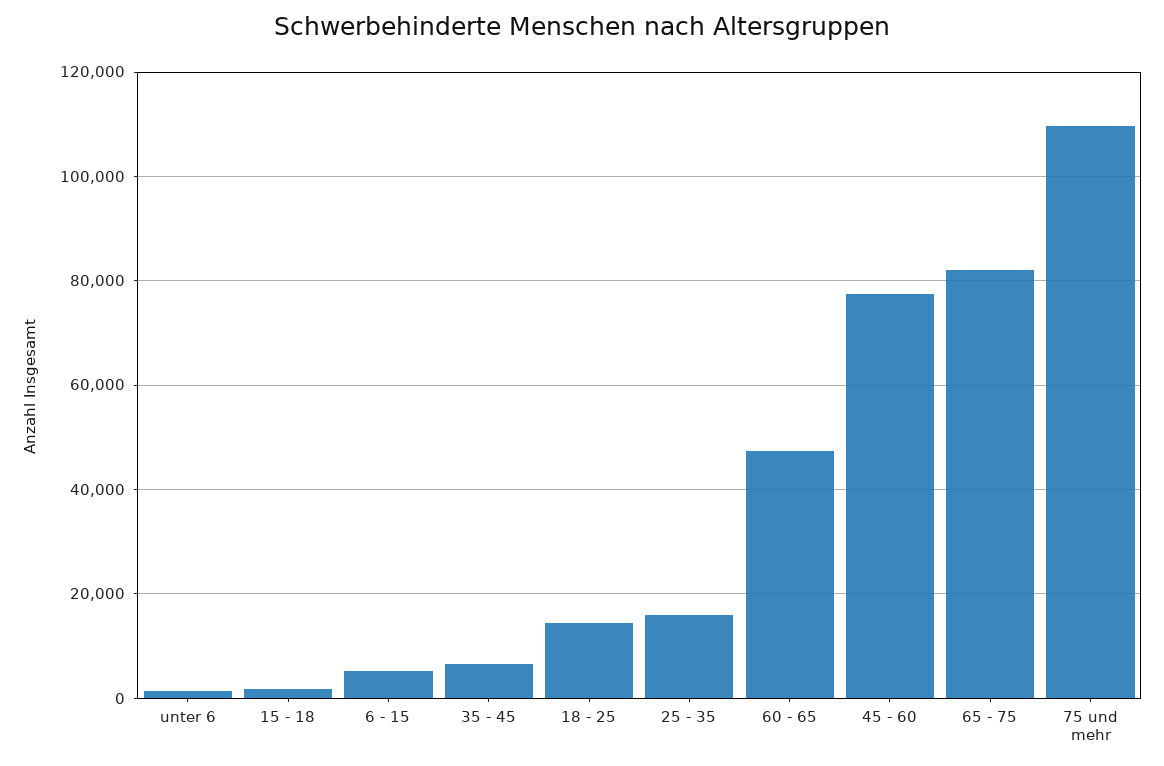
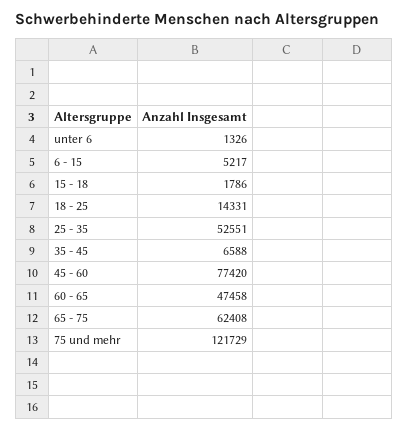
  {
    "unter 6": 1326,
    "15 - 18": 1786,
    "6 - 15": 5217,
    "35 - 45": 6588,
    "18 - 25": 14331,
-   "25 - 35": 16000,
+   "25 - 35": 52551,
    "60 - 65": 47458,
    "45 - 60": 77420,
-   "65 - 75": 82000,
+   "65 - 75": 62408,
-   "75 und mehr": 110000
+   "75 und mehr": 121729
  }

